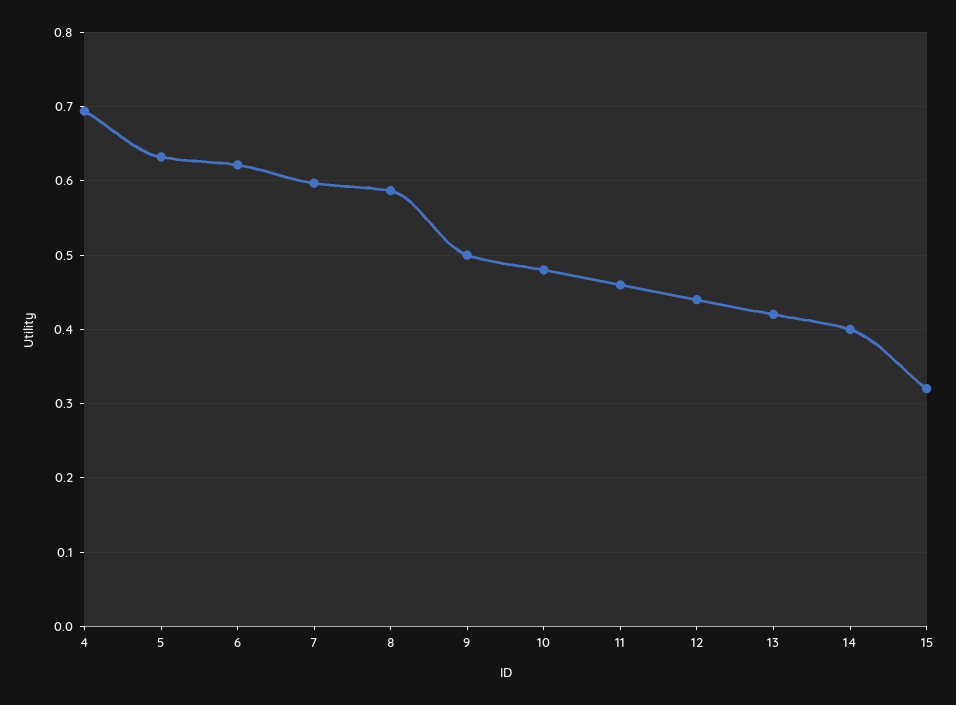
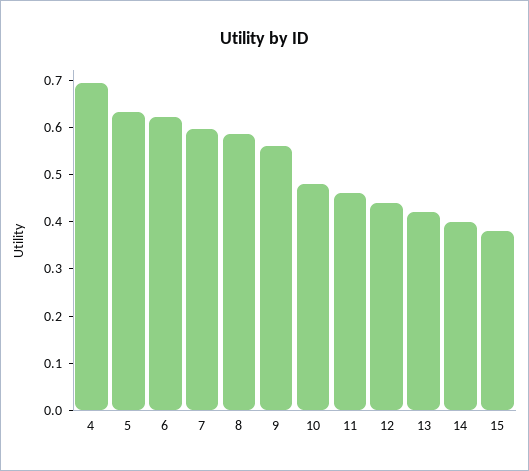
  {
    "4": 0.69,
    "5": 0.63,
    "6": 0.62,
    "7": 0.6,
    "8": 0.59,
-   "9": 0.5,
+   "9": 0.56,
    "10": 0.48,
    "11": 0.46,
    "12": 0.44,
    "13": 0.42,
    "14": 0.4,
-   "15": 0.32
+   "15": 0.38
  }

